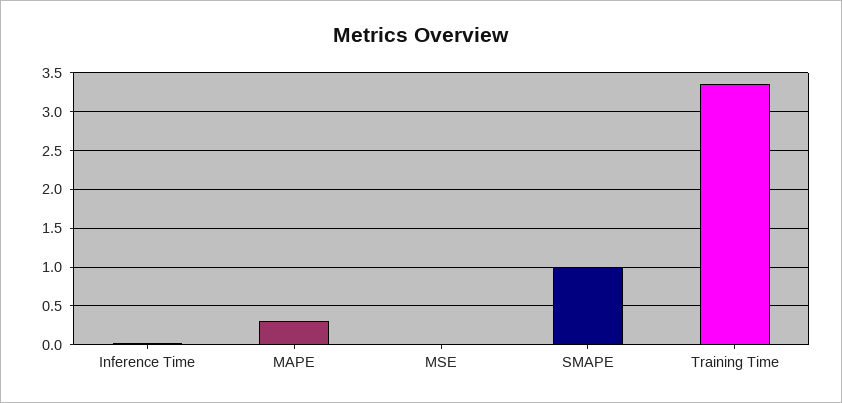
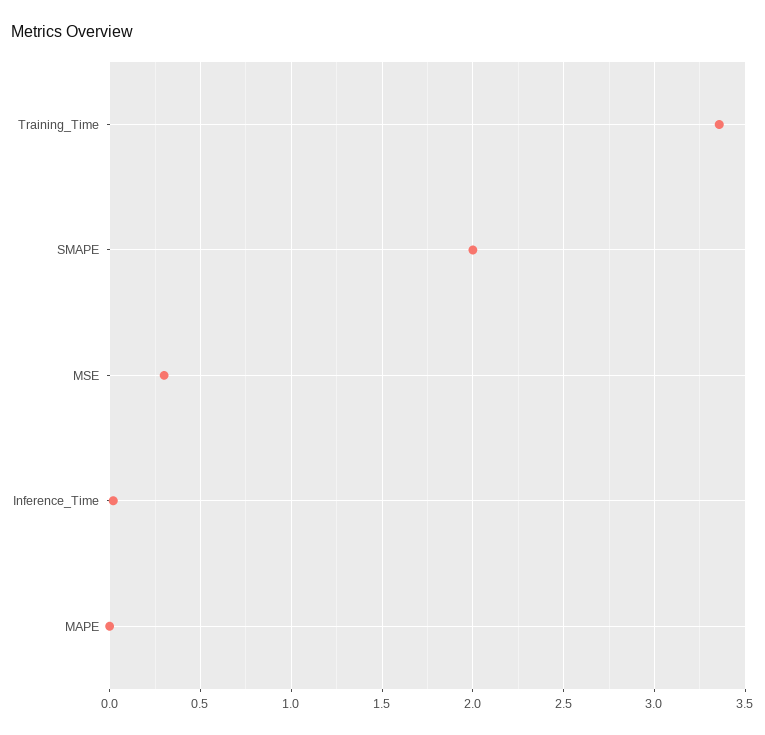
  {
    "Inference Time": 0,
-   "MAPE": 0.3,
+   "MAPE": 0,
-   "MSE": 0,
+   "MSE": 0.3,
-   "SMAPE": 1,
+   "SMAPE": 2,
    "Training Time": 3.35
  }

